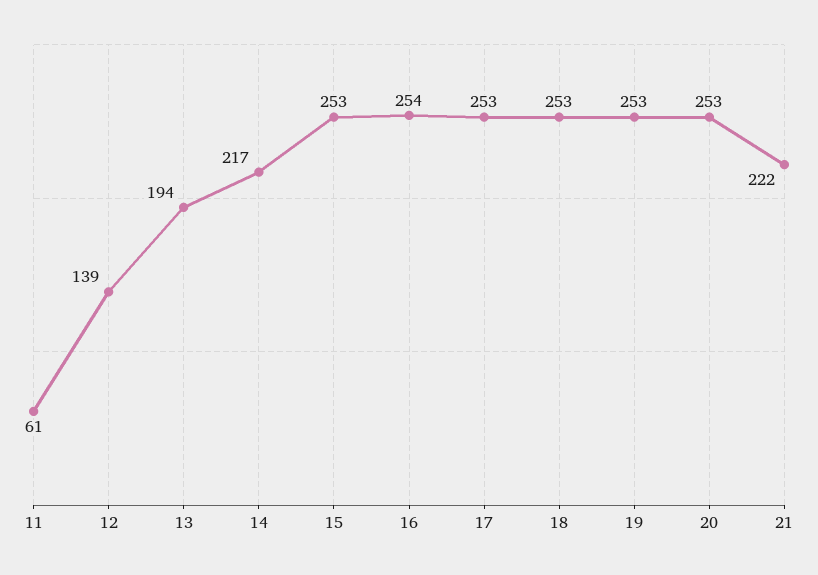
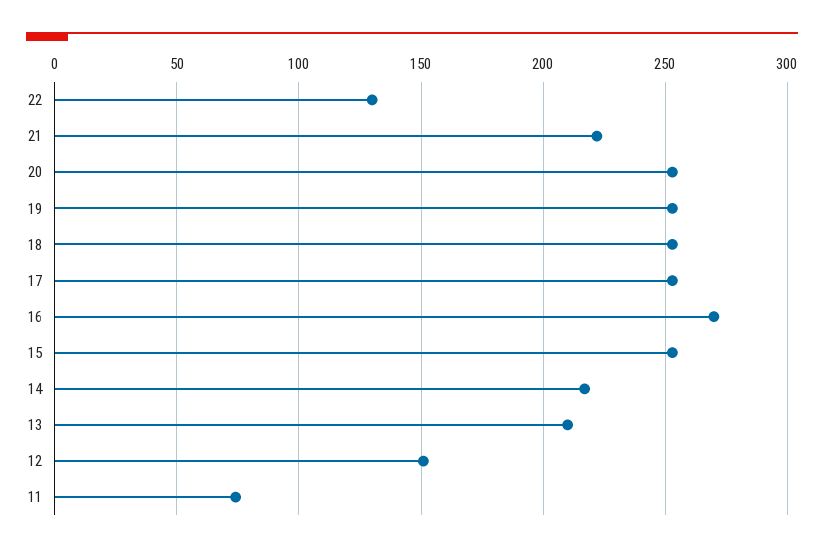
  {
-   "11": 61,
+   "11": 75,
-   "12": 139,
+   "12": 150,
-   "13": 194,
+   "13": 210,
    "14": 217,
    "15": 253,
-   "16": 254,
+   "16": 270,
    "17": 253,
    "18": 253,
    "19": 253,
    "20": 253,
-   "21": 222
+   "21": 222,
+   "22": 130
  }

